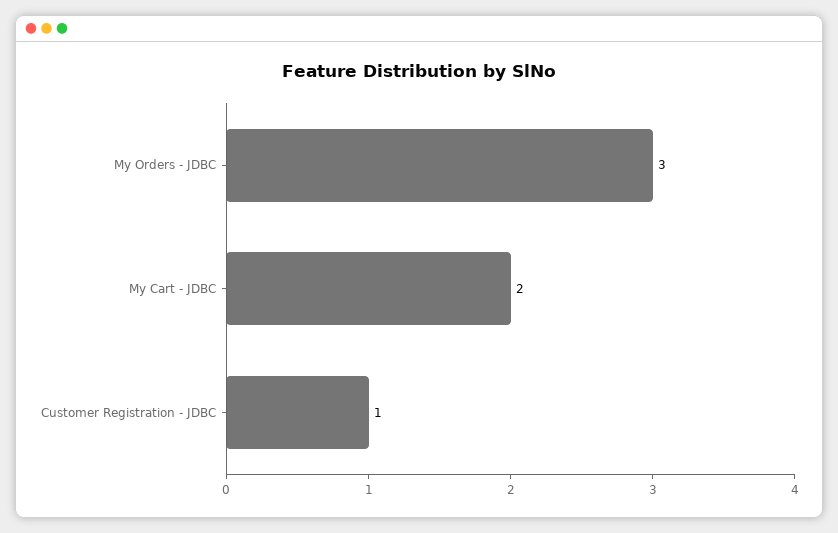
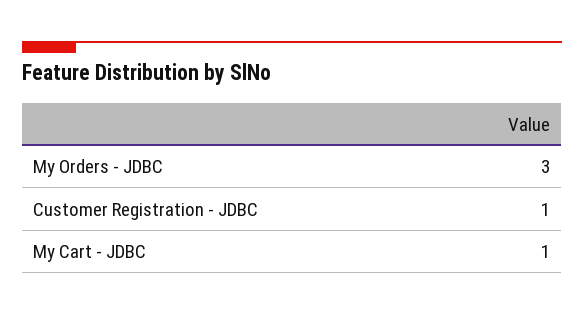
  {
    "My Orders - JDBC": 3,
-   "My Cart - JDBC": 2,
+   "My Cart - JDBC": 1,
    "Customer Registration - JDBC": 1
  }

